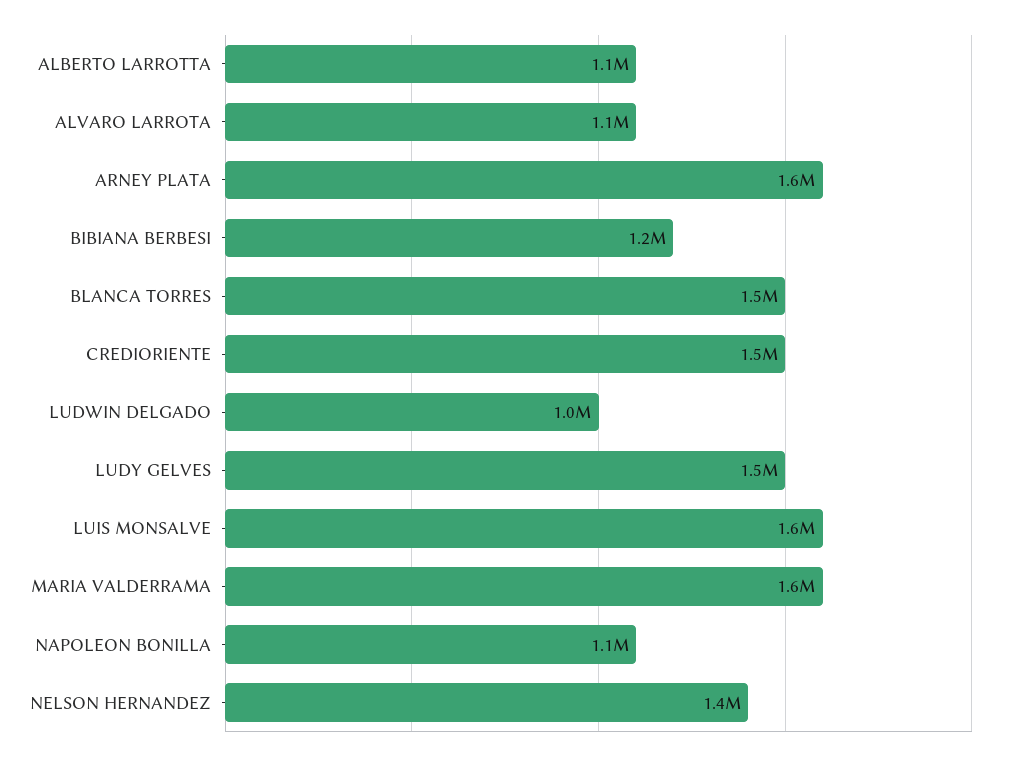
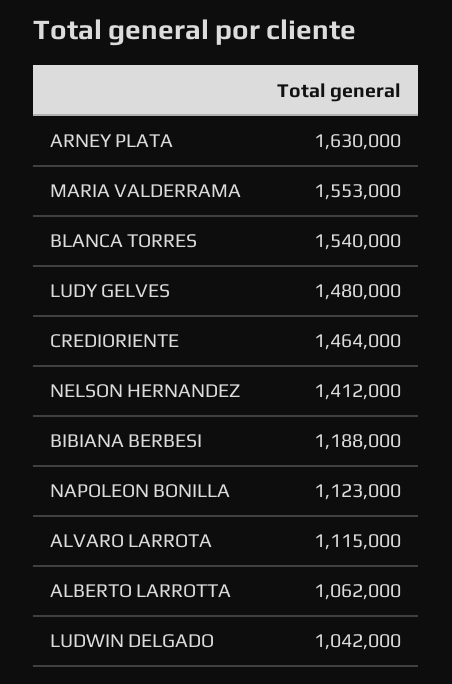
  {
    "ALBERTO LARROTTA": 1062000,
    "ALVARO LARROTA": 1115000,
    "ARNEY PLATA": 1630000,
    "BIBIANA BERBESI": 1188000,
    "BLANCA TORRES": 1540000,
    "CREDIORIENTE": 1464000,
    "LUDWIN DELGADO": 1042000,
    "LUDY GELVES": 1480000,
-   "LUIS MONSALVE": 1600000,
    "MARIA VALDERRAMA": 1553000,
    "NAPOLEON BONILLA": 1123000,
    "NELSON HERNANDEZ": 1412000
  }

